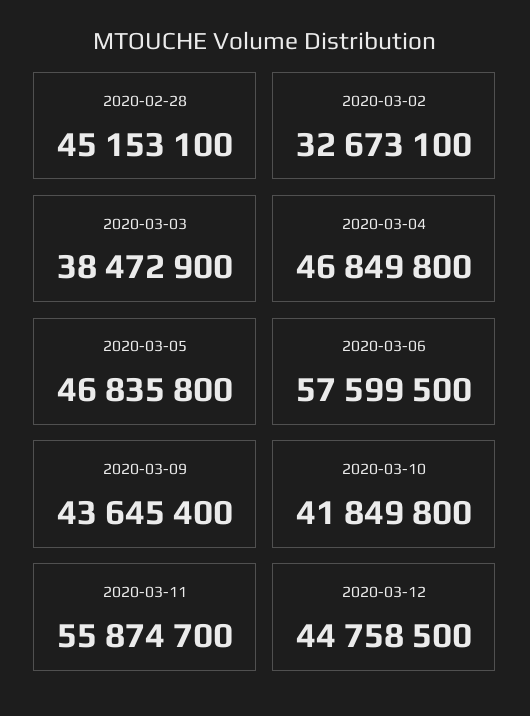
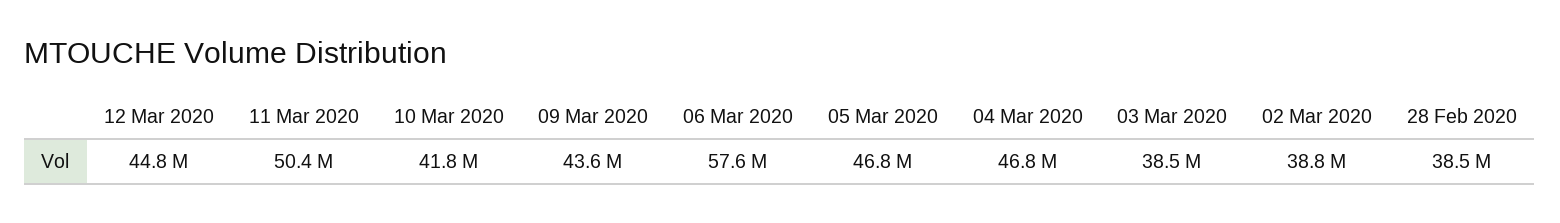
  {
-   "2020-02-28": 45153100,
+   "2020-02-28": 38500000,
-   "2020-03-02": 32673100,
+   "2020-03-02": 38800000,
    "2020-03-03": 38472900,
    "2020-03-04": 46849800,
    "2020-03-05": 46835800,
    "2020-03-06": 57599500,
    "2020-03-09": 43645400,
    "2020-03-10": 41849800,
-   "2020-03-11": 55874700,
+   "2020-03-11": 50400000,
    "2020-03-12": 44758500
  }

